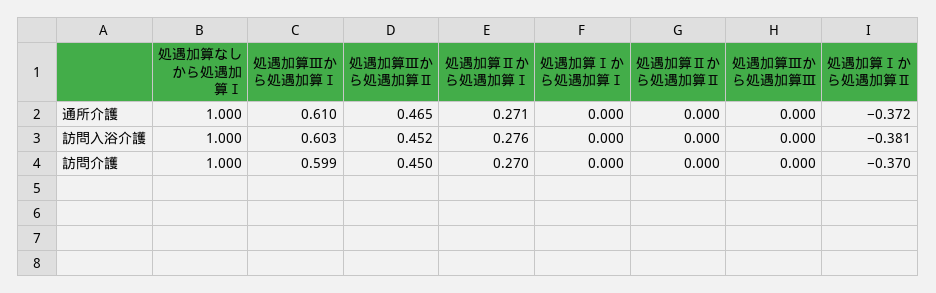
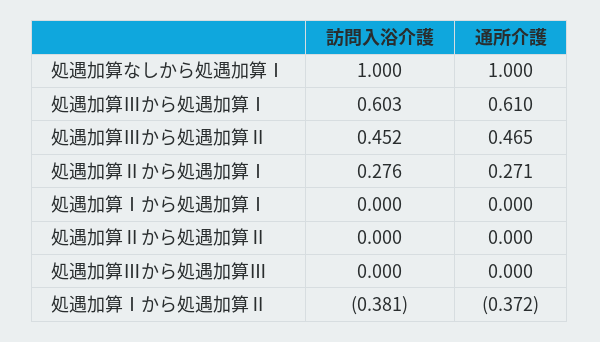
  {
    "処遇加算なしから処遇加算Ⅰ": {
      "通所介護": 1,
-     "訪問入浴介護": 1,
+     "訪問入浴介護": 1
-     "訪問介護": 1
    },
    "処遇加算Ⅲから処遇加算Ⅰ": {
      "通所介護": 0.61,
-     "訪問入浴介護": 0.603,
+     "訪問入浴介護": 0.603
-     "訪問介護": 0.599
    },
    "処遇加算Ⅲから処遇加算Ⅱ": {
      "通所介護": 0.465,
-     "訪問入浴介護": 0.452,
+     "訪問入浴介護": 0.452
-     "訪問介護": 0.45
    },
    "処遇加算Ⅱから処遇加算Ⅰ": {
      "通所介護": 0.271,
-     "訪問入浴介護": 0.276,
+     "訪問入浴介護": 0.276
-     "訪問介護": 0.27
    },
    "処遇加算Ⅰから処遇加算Ⅰ": {
      "通所介護": 0,
-     "訪問入浴介護": 0,
+     "訪問入浴介護": 0
-     "訪問介護": 0
    },
    "処遇加算Ⅱから処遇加算Ⅱ": {
      "通所介護": 0,
-     "訪問入浴介護": 0,
+     "訪問入浴介護": 0
-     "訪問介護": 0
    },
    "処遇加算Ⅲから処遇加算Ⅲ": {
      "通所介護": 0,
-     "訪問入浴介護": 0,
+     "訪問入浴介護": 0
-     "訪問介護": 0
    },
    "処遇加算Ⅰから処遇加算Ⅱ": {
      "通所介護": -0.372,
-     "訪問入浴介護": -0.381,
+     "訪問入浴介護": -0.381
-     "訪問介護": -0.37
    }
  }

